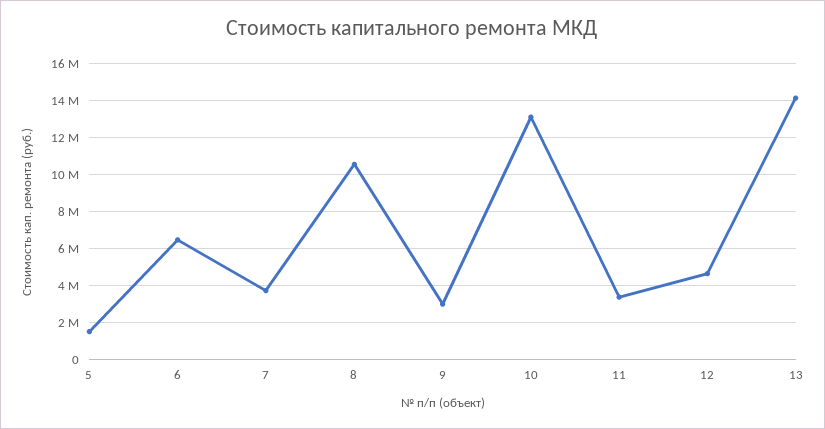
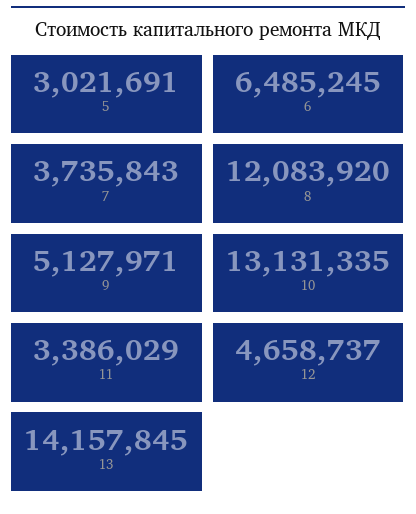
  {
-   "5": 1500000,
+   "5": 3021691,
    "6": 6485245,
    "7": 3735843,
-   "8": 10500000,
+   "8": 12083920,
-   "9": 3000000,
+   "9": 5127971,
    "10": 13131335,
    "11": 3386029,
    "12": 4658737,
    "13": 14157845
  }

